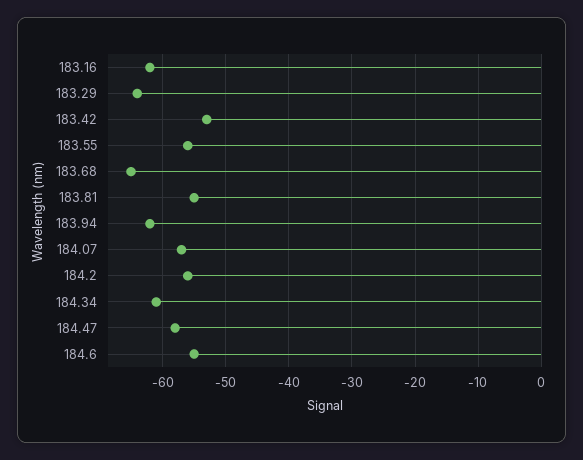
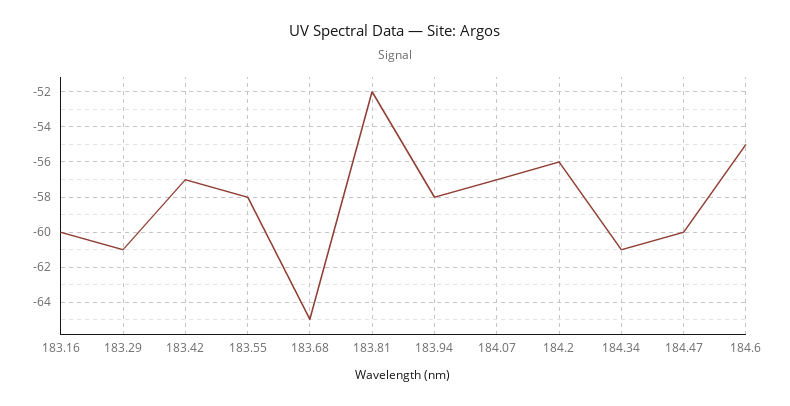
  {
-   "183.16": -62,
+   "183.16": -60,
-   "183.29": -64,
+   "183.29": -61,
-   "183.42": -53,
+   "183.42": -57,
-   "183.55": -56,
+   "183.55": -58,
    "183.68": -65,
-   "183.81": -55,
+   "183.81": -52,
-   "183.94": -62,
+   "183.94": -58,
    "184.07": -57,
    "184.2": -56,
    "184.34": -61,
-   "184.47": -58,
+   "184.47": -60,
    "184.6": -55
  }

